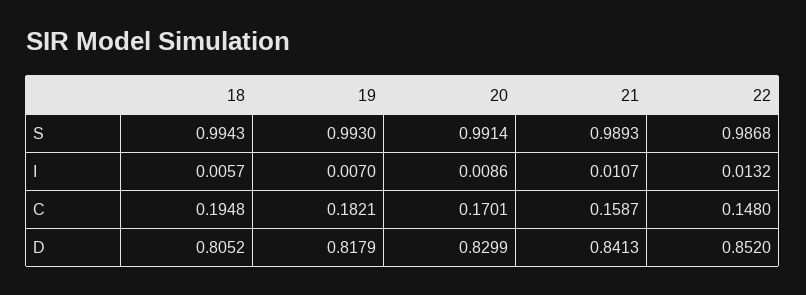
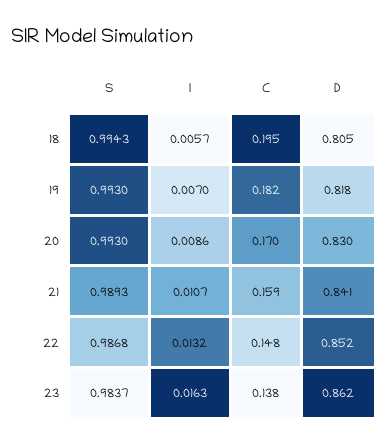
  {
    "18": {
      "S": 0.9943,
      "I": 0.0057,
      "C": 0.1948,
      "D": 0.8052
    },
    "19": {
      "S": 0.993,
      "I": 0.007,
      "C": 0.1821,
      "D": 0.8179
    },
    "20": {
-     "S": 0.9914,
+     "S": 0.993,
      "I": 0.0086,
      "C": 0.1701,
      "D": 0.8299
    },
    "21": {
      "S": 0.9893,
      "I": 0.0107,
      "C": 0.1587,
      "D": 0.8413
    },
    "22": {
      "S": 0.9868,
      "I": 0.0132,
      "C": 0.148,
      "D": 0.852
-   }
+   },
+   "23": {
+     "S": 0.9837,
+     "I": 0.0163,
+     "C": 0.138,
+     "D": 0.862
+   }
  }

